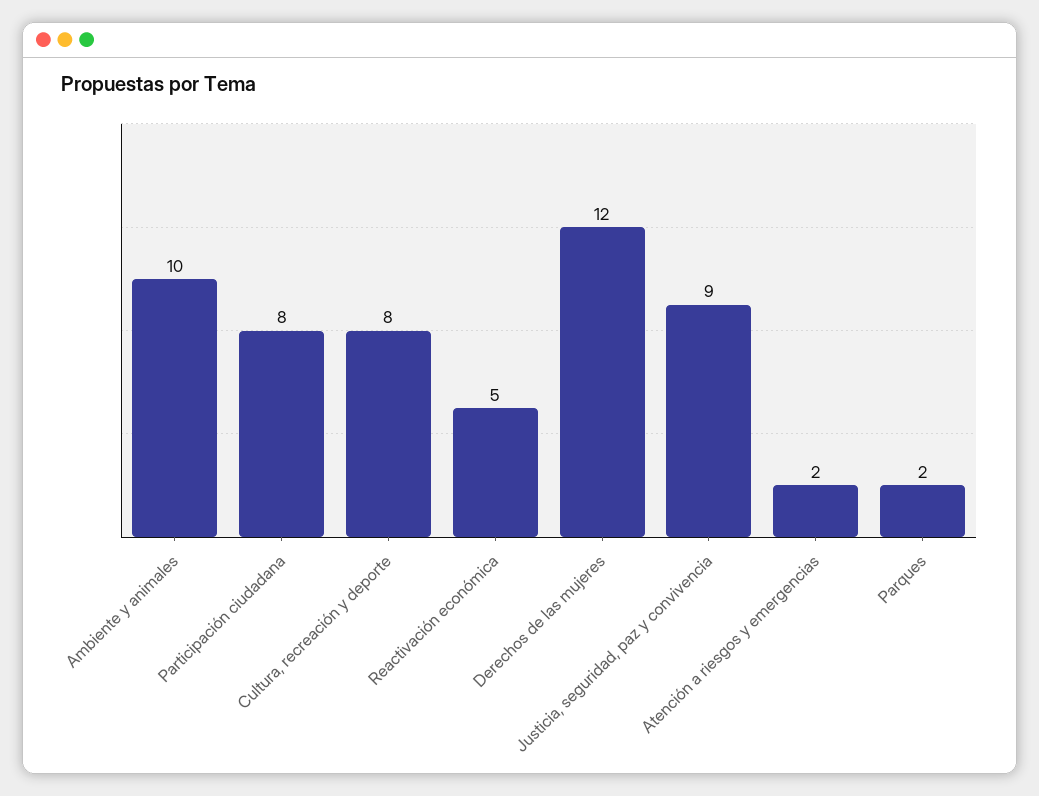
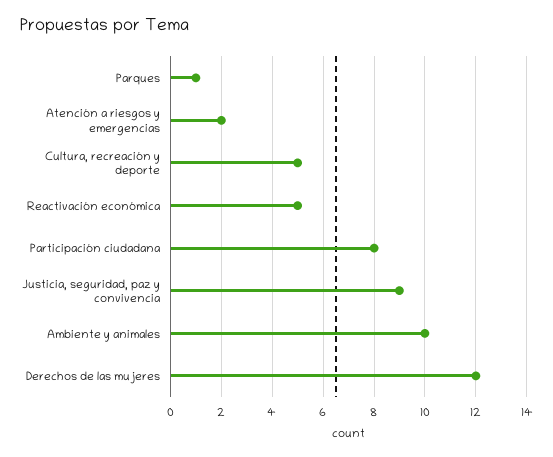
  {
    "Ambiente y animales": 10,
    "Participación ciudadana": 8,
-   "Cultura, recreación y deporte": 8,
+   "Cultura, recreación y deporte": 5,
    "Reactivación económica": 5,
    "Derechos de las mujeres": 12,
    "Justicia, seguridad, paz y convivencia": 9,
    "Atención a riesgos y emergencias": 2,
-   "Parques": 2
+   "Parques": 1
  }

